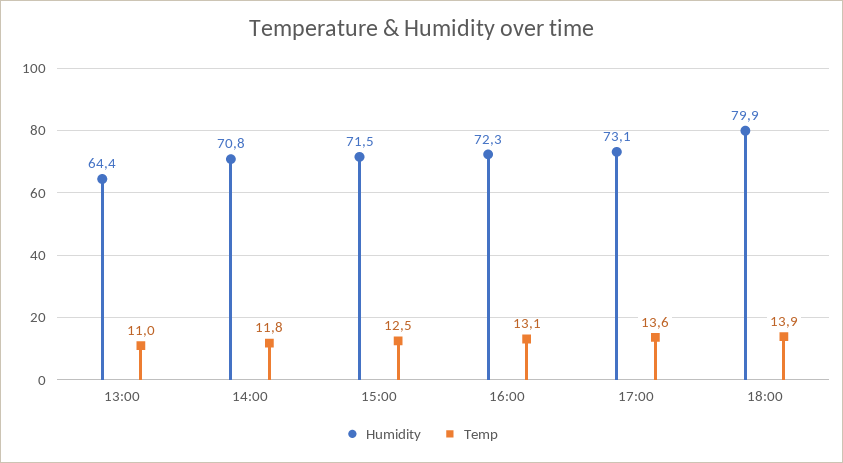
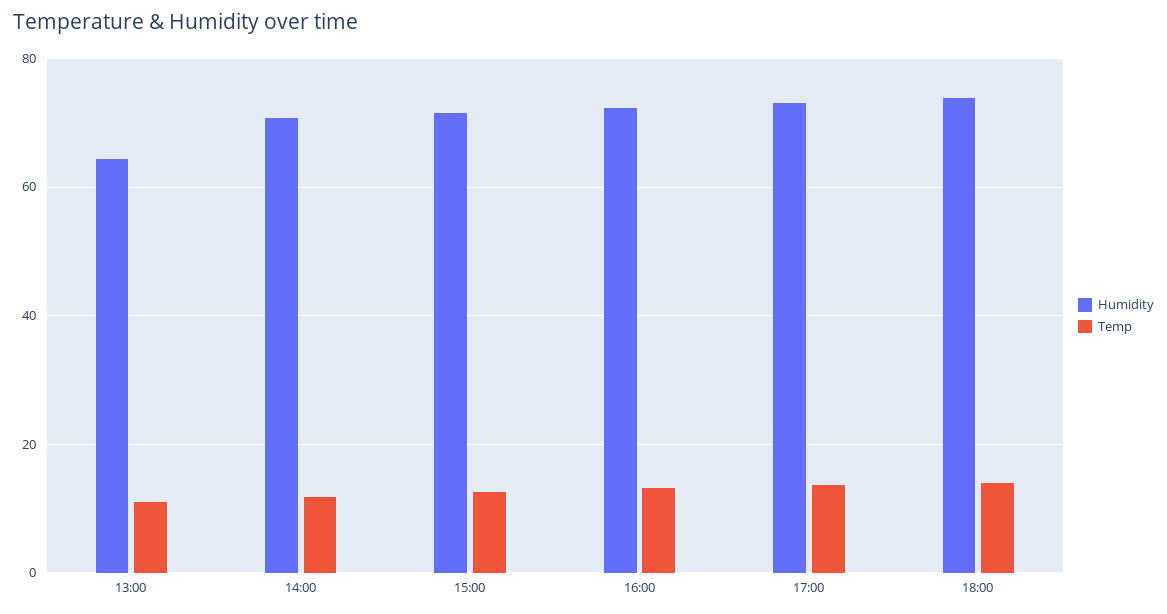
  {
    "Humidity": {
      "13:00": 64.4,
      "14:00": 70.8,
      "15:00": 71.5,
      "16:00": 72.3,
      "17:00": 73.1,
-     "18:00": 79.9
+     "18:00": 74
    },
    "Temp": {
      "13:00": 11,
      "14:00": 11.8,
      "15:00": 12.5,
      "16:00": 13.1,
      "17:00": 13.6,
      "18:00": 13.9
    }
  }

